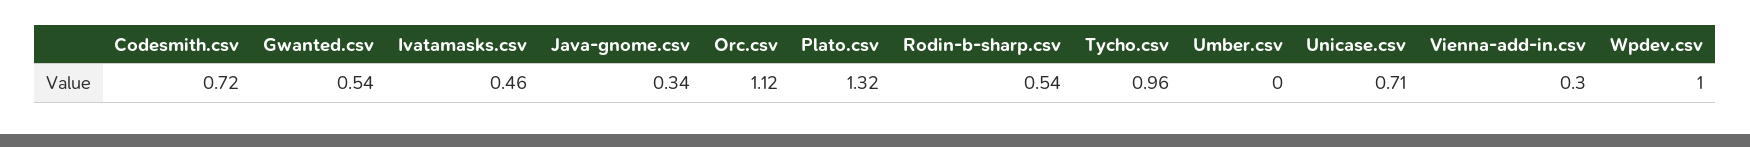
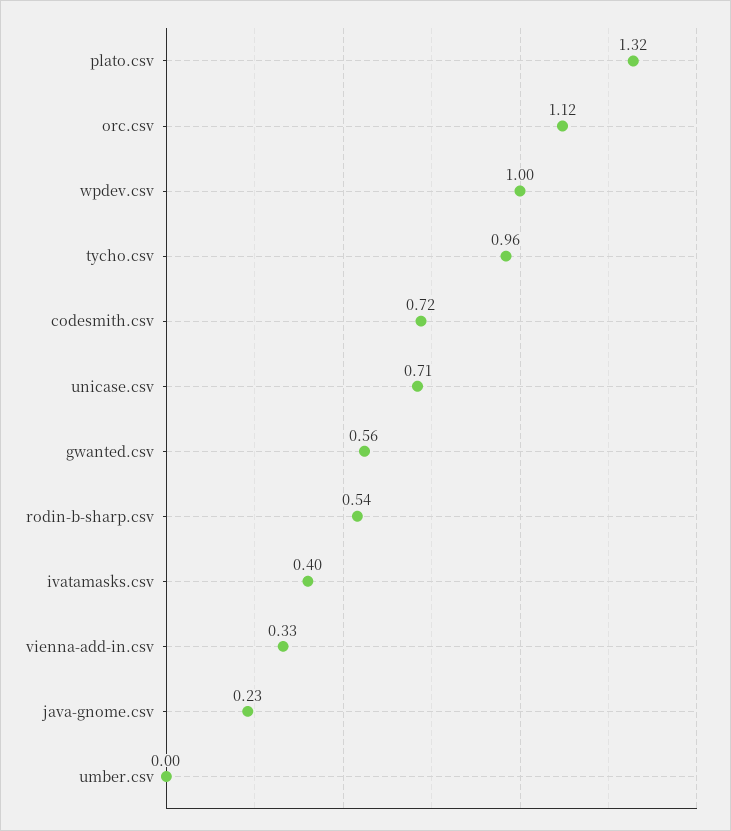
  {
    "Codesmith.csv": 0.72,
-   "Gwanted.csv": 0.54,
+   "Gwanted.csv": 0.56,
-   "Ivatamasks.csv": 0.46,
+   "Ivatamasks.csv": 0.4,
-   "Java-gnome.csv": 0.34,
+   "Java-gnome.csv": 0.23,
    "Orc.csv": 1.12,
    "Plato.csv": 1.32,
    "Rodin-b-sharp.csv": 0.54,
    "Tycho.csv": 0.96,
    "Umber.csv": 0,
    "Unicase.csv": 0.71,
-   "Vienna-add-in.csv": 0.3,
+   "Vienna-add-in.csv": 0.33,
    "Wpdev.csv": 1
  }

